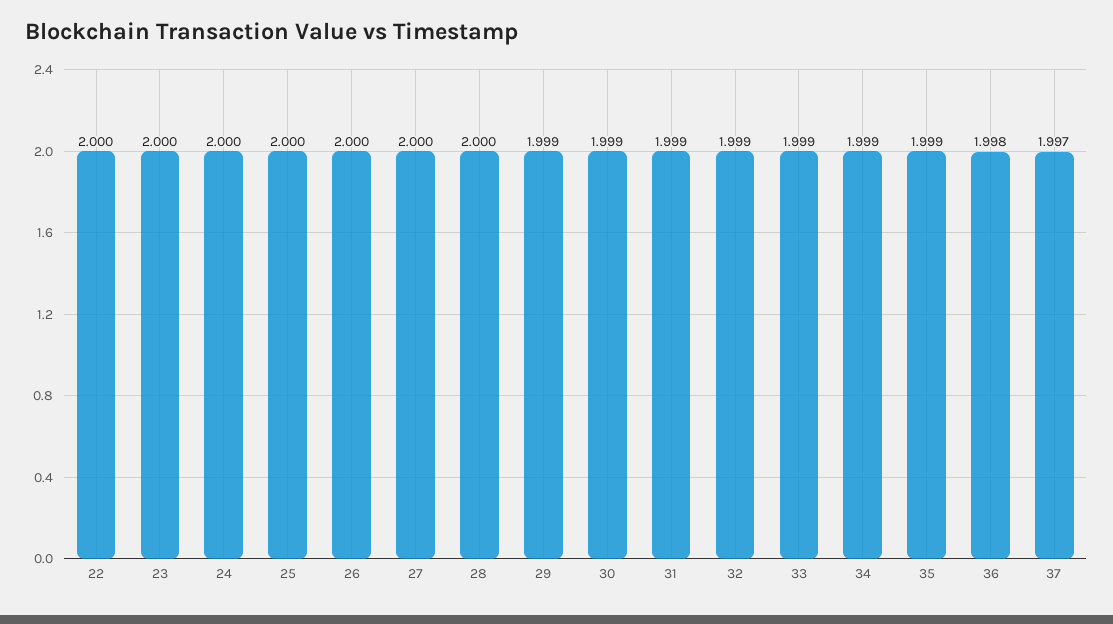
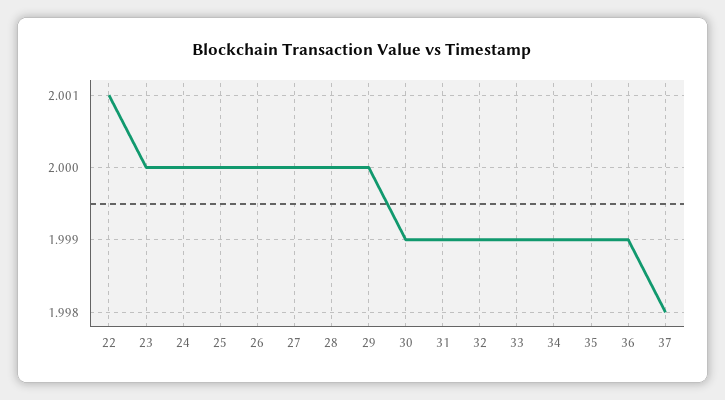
  {
-   "22": 2,
+   "22": 2.001,
    "23": 2,
    "24": 2,
    "25": 2,
    "26": 2,
    "27": 2,
    "28": 2,
-   "29": 1.999,
+   "29": 2,
    "30": 1.999,
    "31": 1.999,
    "32": 1.999,
    "33": 1.999,
    "34": 1.999,
    "35": 1.999,
-   "36": 1.998,
+   "36": 1.999,
-   "37": 1.997
+   "37": 1.998
  }

